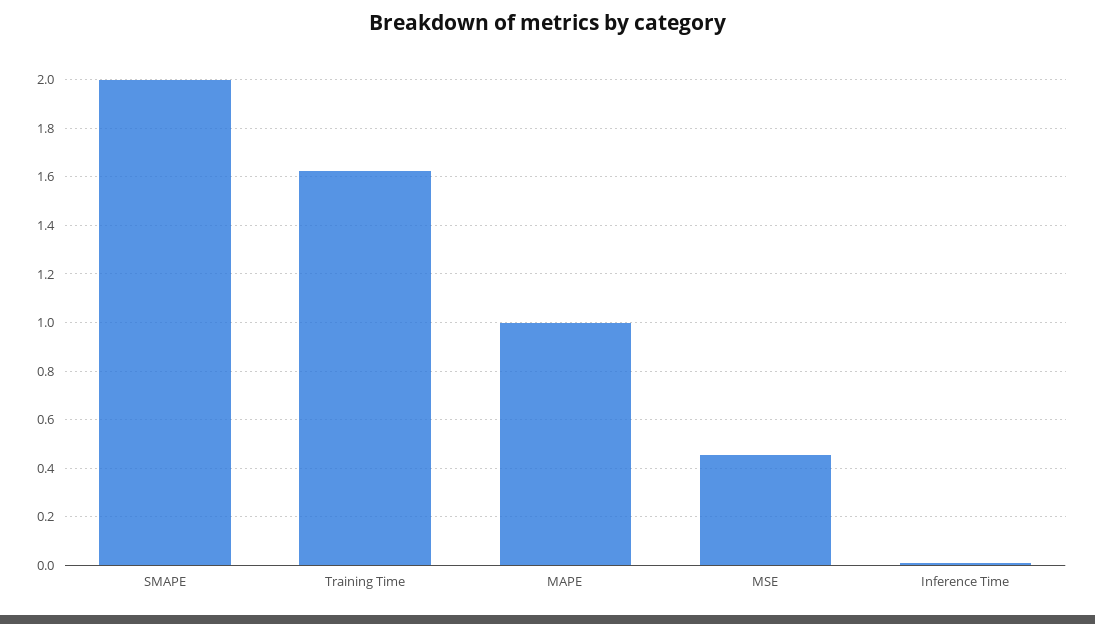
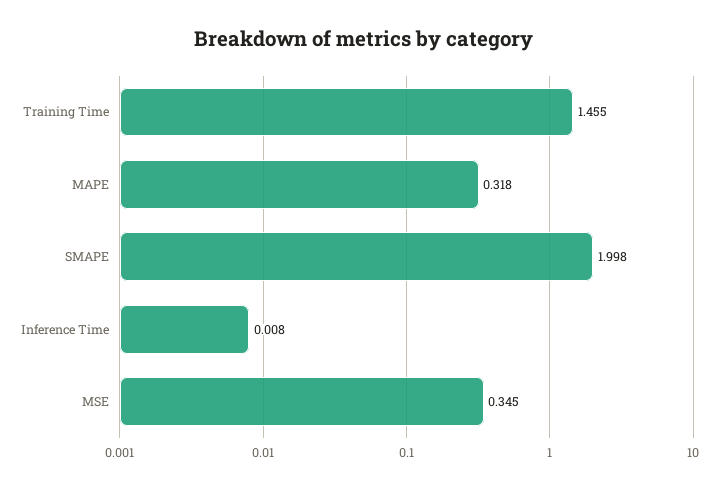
  {
    "SMAPE": 1.998,
-   "Training Time": 1.625,
+   "Training Time": 1.455,
-   "MAPE": 1,
+   "MAPE": 0.318,
-   "MSE": 0.45,
+   "MSE": 0.345,
    "Inference Time": 0.008
  }

